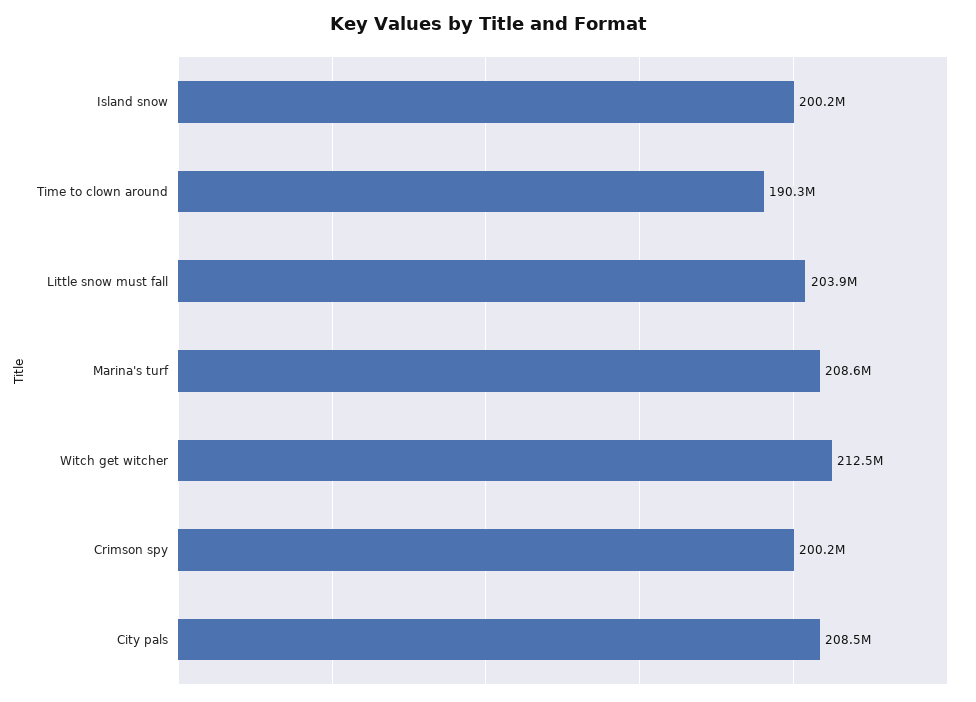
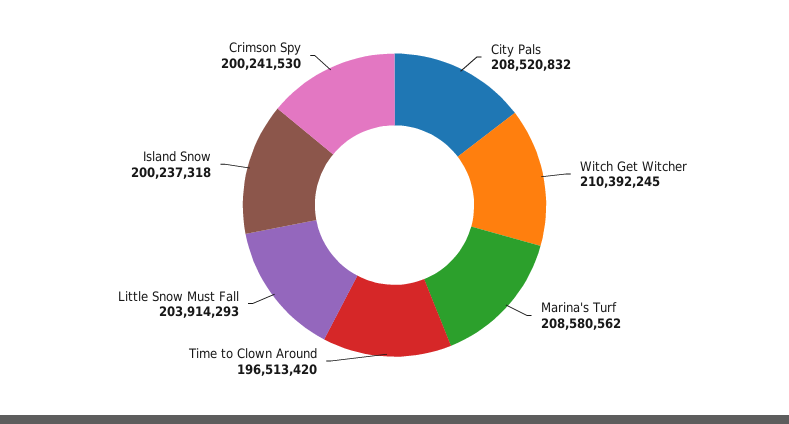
  {
    "Island snow": 200237318,
-   "Time to clown around": 190300000,
+   "Time to clown around": 196513420,
    "Little snow must fall": 203914293,
    "Marina's turf": 208580562,
-   "Witch get witcher": 212500000,
+   "Witch get witcher": 210392245,
    "Crimson spy": 200241530,
    "City pals": 208520832
  }

